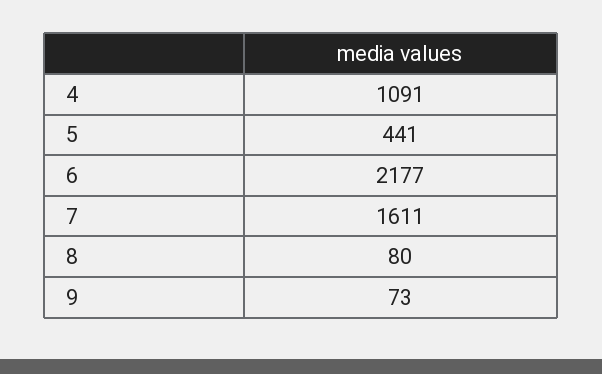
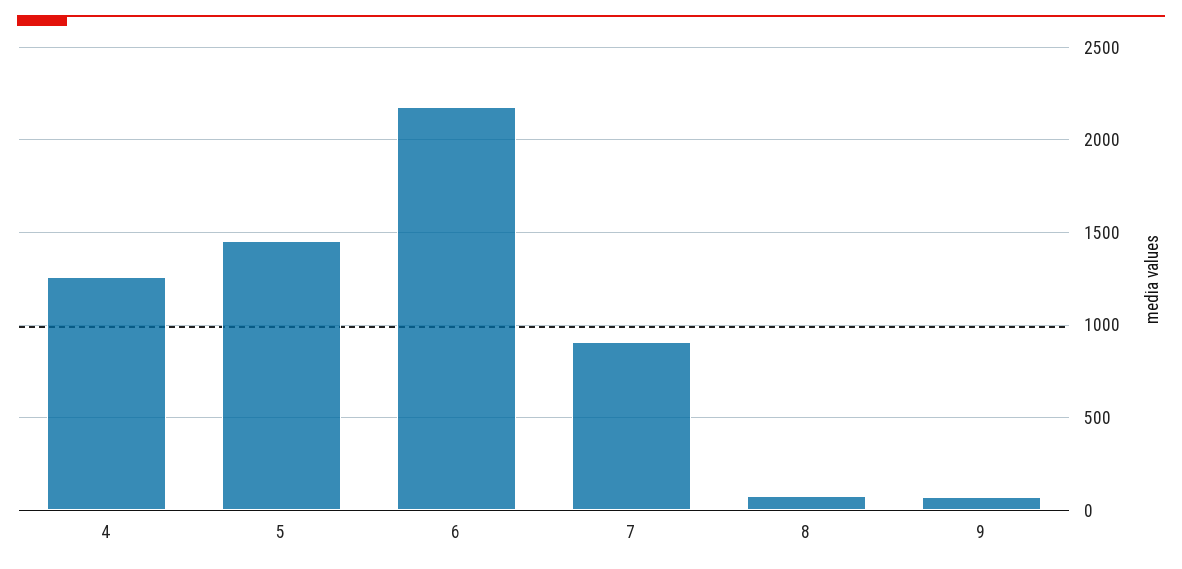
  {
-   "4": 1091,
+   "4": 1250,
-   "5": 441,
+   "5": 1450,
    "6": 2177,
-   "7": 1611,
+   "7": 900,
    "8": 80,
    "9": 73
  }

